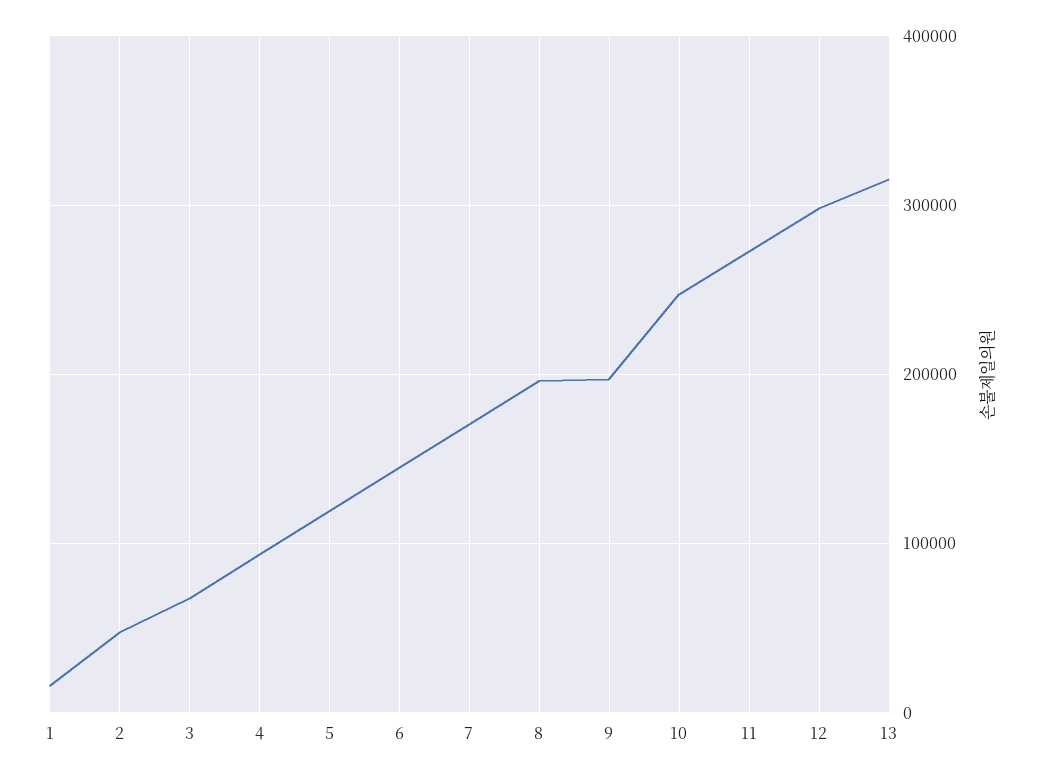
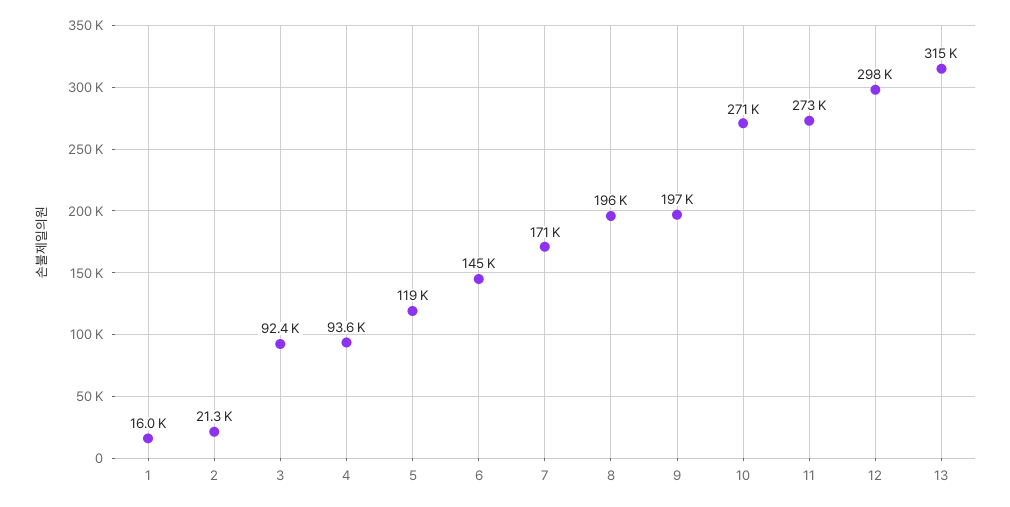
  {
    "1": 16000,
-   "2": 50000,
+   "2": 21300,
-   "3": 70000,
+   "3": 92400,
    "4": 93600,
    "5": 119000,
    "6": 145000,
    "7": 171000,
    "8": 196000,
    "9": 197000,
-   "10": 250000,
+   "10": 271000,
    "11": 273000,
    "12": 298000,
    "13": 315000
  }

